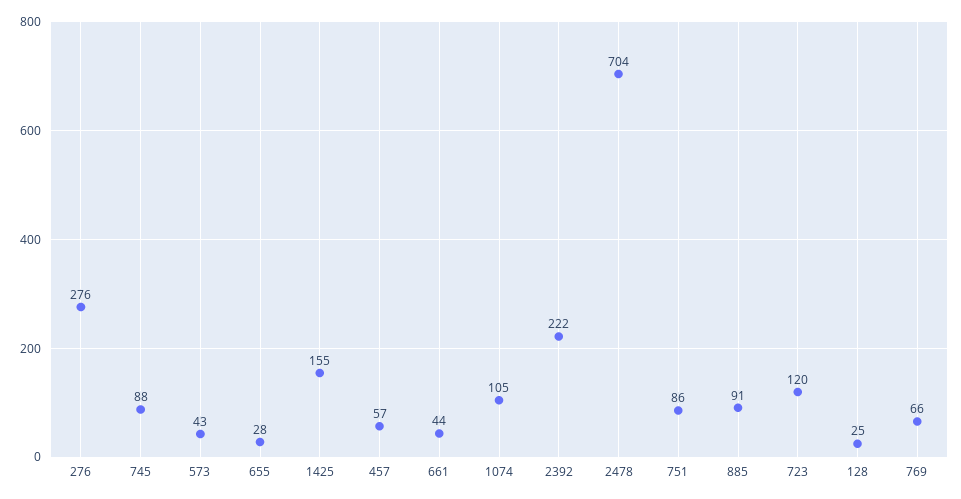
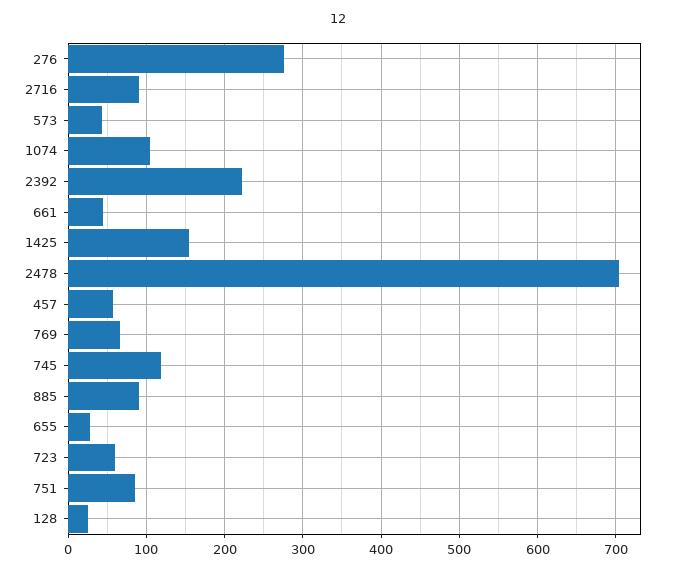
  {
    "276": 276,
-   "745": 88,
+   "745": 120,
    "573": 43,
    "655": 28,
    "1425": 155,
    "457": 57,
    "661": 44,
    "1074": 105,
    "2392": 222,
    "2478": 704,
    "751": 86,
    "885": 91,
-   "723": 120,
+   "723": 60,
    "128": 25,
-   "769": 66
+   "769": 66,
+   "2716": 90
  }

